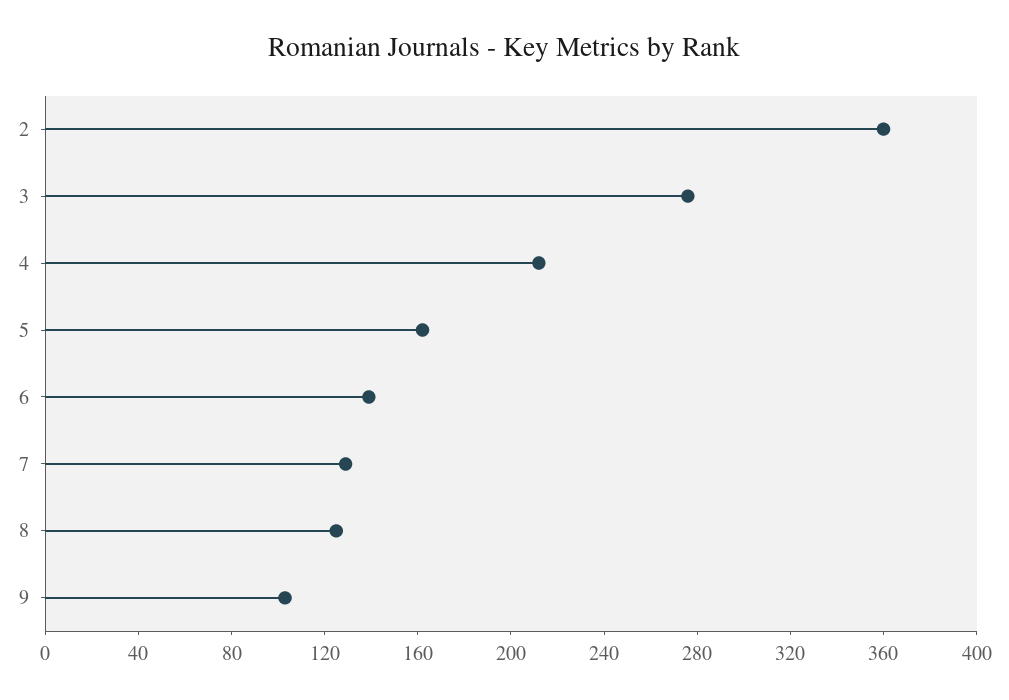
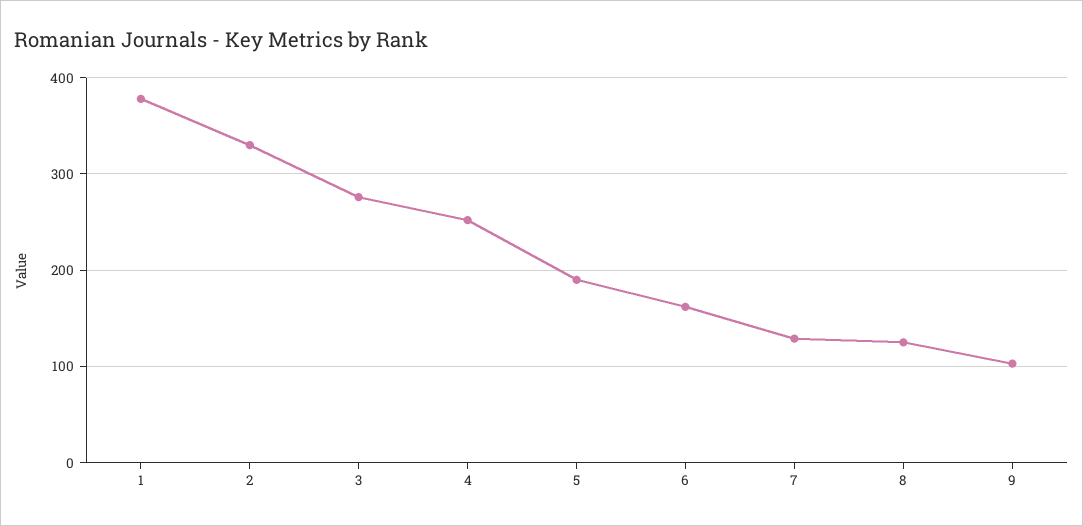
  {
-   "2": 360,
+   "2": 330,
    "3": 280,
-   "4": 210,
+   "4": 250,
-   "5": 160,
+   "5": 190,
-   "6": 140,
+   "6": 160,
    "7": 130,
    "8": 130,
-   "9": 100
+   "9": 100,
+   "1": 380
  }

